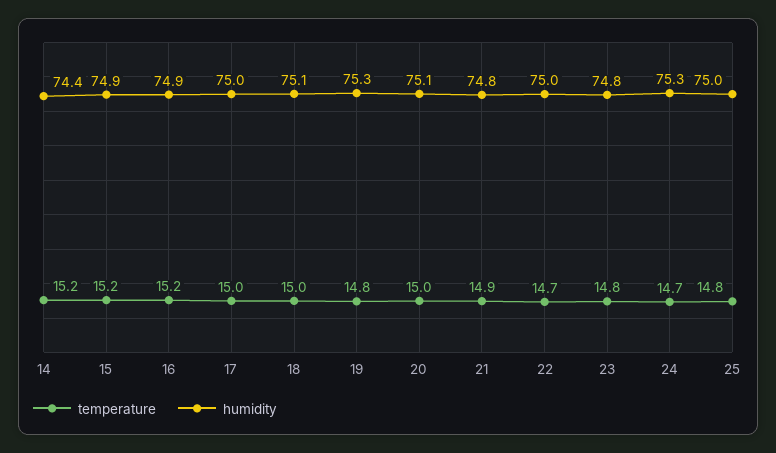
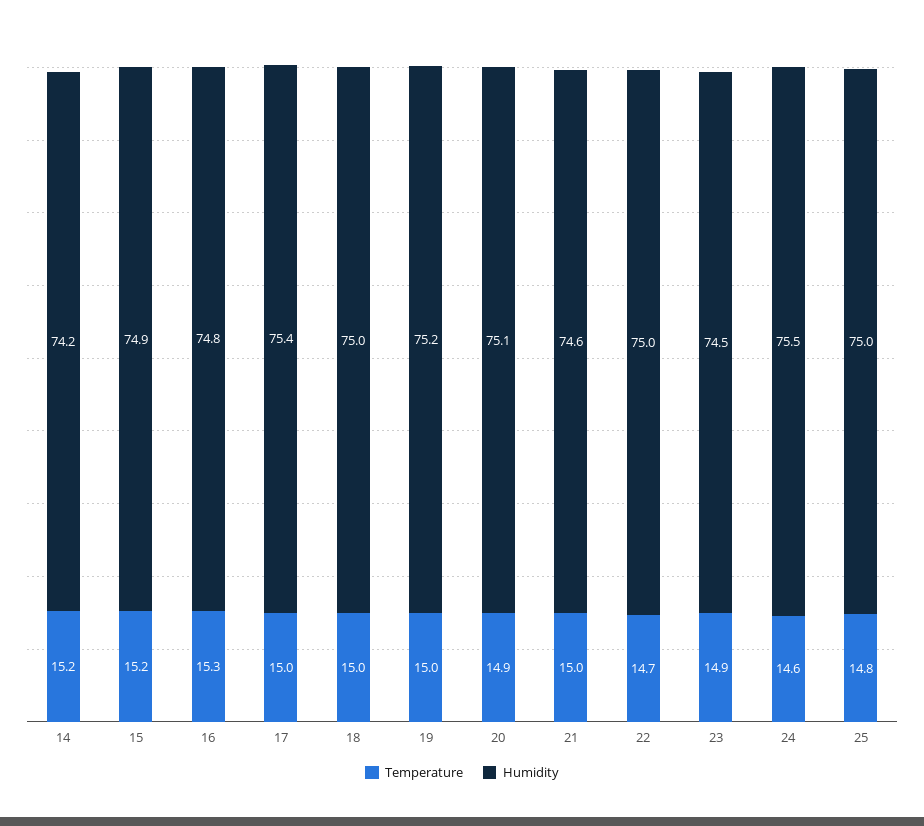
  {
    "temperature": {
      "14": 15.2,
      "15": 15.2,
-     "16": 15.2,
+     "16": 15.3,
      "17": 15,
      "18": 15,
-     "19": 14.8,
+     "19": 15,
-     "20": 15,
+     "20": 14.9,
-     "21": 14.9,
+     "21": 15,
      "22": 14.7,
-     "23": 14.8,
+     "23": 14.9,
-     "24": 14.7,
+     "24": 14.6,
      "25": 14.8
    },
    "humidity": {
-     "14": 74.4,
+     "14": 74.2,
      "15": 74.9,
-     "16": 74.9,
+     "16": 74.8,
-     "17": 75,
+     "17": 75.4,
-     "18": 75.1,
+     "18": 75,
-     "19": 75.3,
+     "19": 75.2,
      "20": 75.1,
-     "21": 74.8,
+     "21": 74.6,
      "22": 75,
-     "23": 74.8,
+     "23": 74.5,
-     "24": 75.3,
+     "24": 75.5,
      "25": 75
    }
  }

